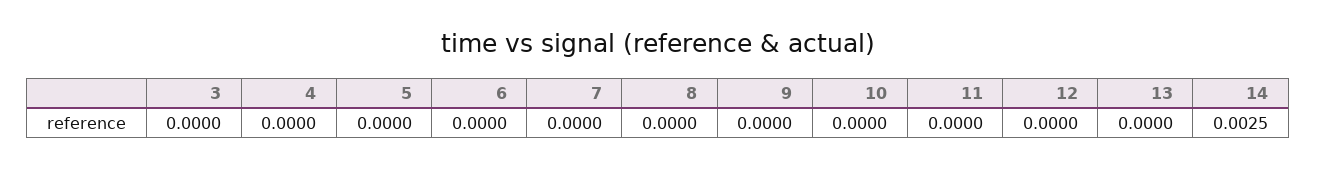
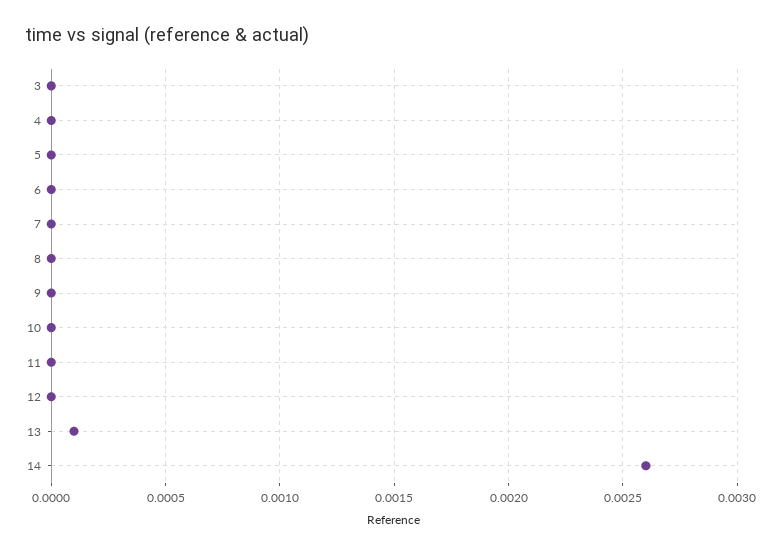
  {
    "3": 0,
    "4": 0,
    "5": 0,
    "6": 0,
    "7": 0,
    "8": 0,
    "9": 0,
    "10": 0,
    "11": 0,
    "12": 0,
-   "13": 0,
+   "13": 0.0001,
-   "14": 0.0025
+   "14": 0.0026
  }

